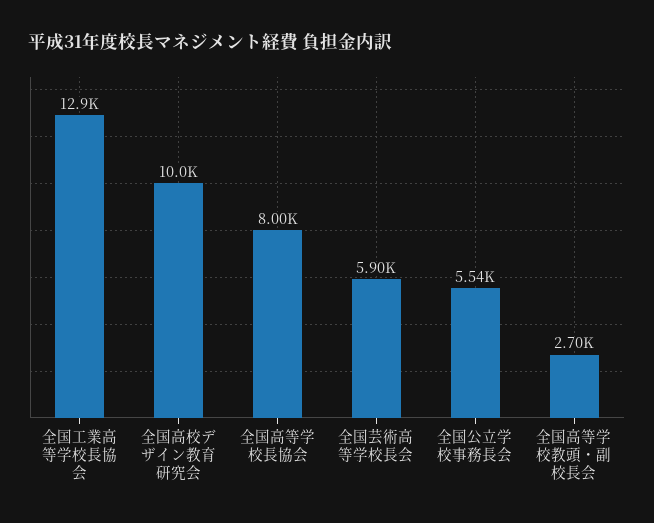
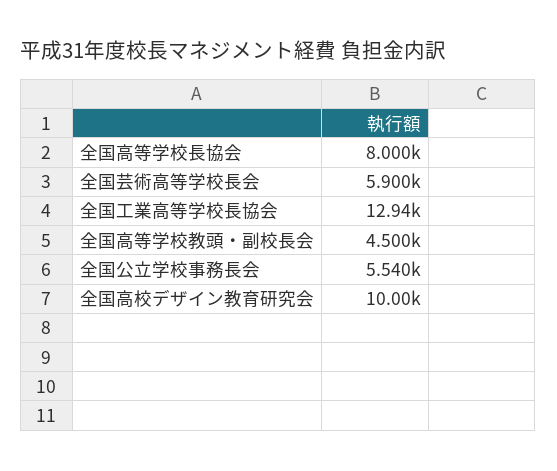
  {
    "全国工業高等学校長協会": 12940,
    "全国高校デザイン教育研究会": 10000,
    "全国高等学校長協会": 8000,
    "全国芸術高等学校長会": 5900,
    "全国公立学校事務長会": 5540,
-   "全国高等学校教頭・副校長会": 2700
+   "全国高等学校教頭・副校長会": 4500
  }

